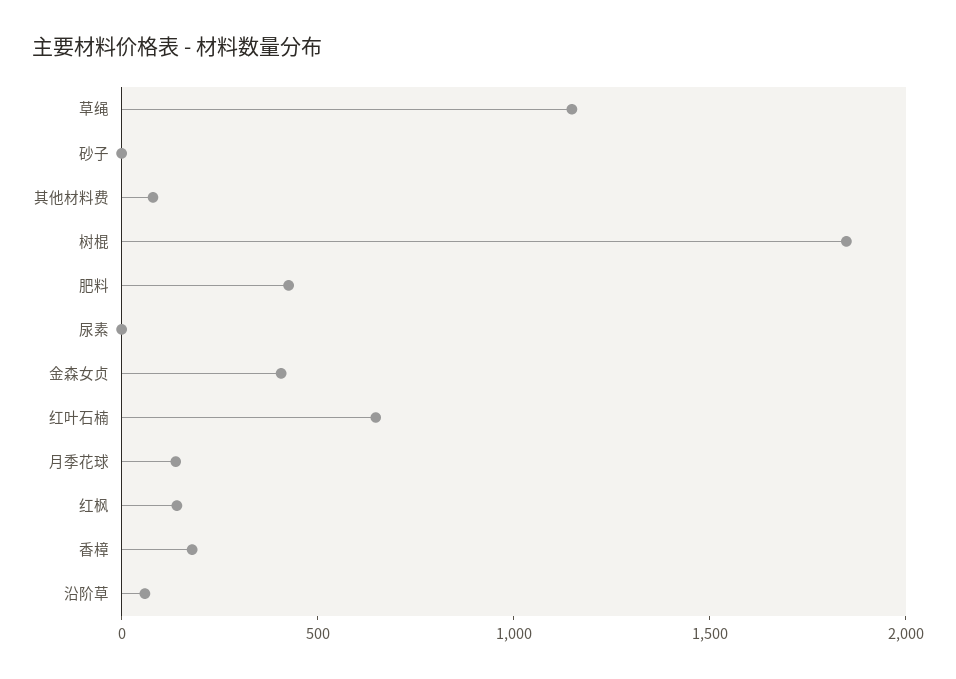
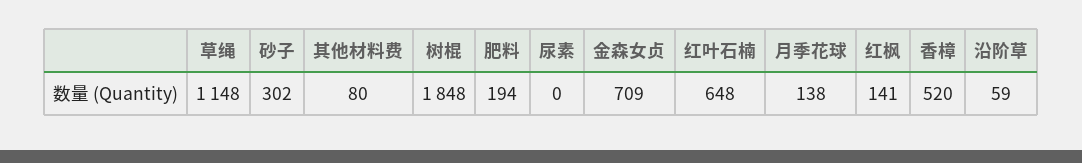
  {
    "草绳": 1148,
-   "砂子": 0,
+   "砂子": 302,
    "其他材料费": 80,
    "树棍": 1848,
-   "肥料": 400,
+   "肥料": 194,
    "尿素": 0,
-   "金森女贞": 400,
+   "金森女贞": 709,
    "红叶石楠": 648,
    "月季花球": 138,
    "红枫": 141,
-   "香樟": 200,
+   "香樟": 520,
    "沿阶草": 59
  }

